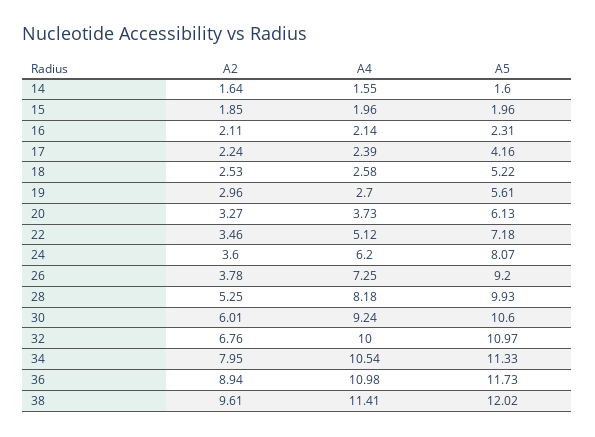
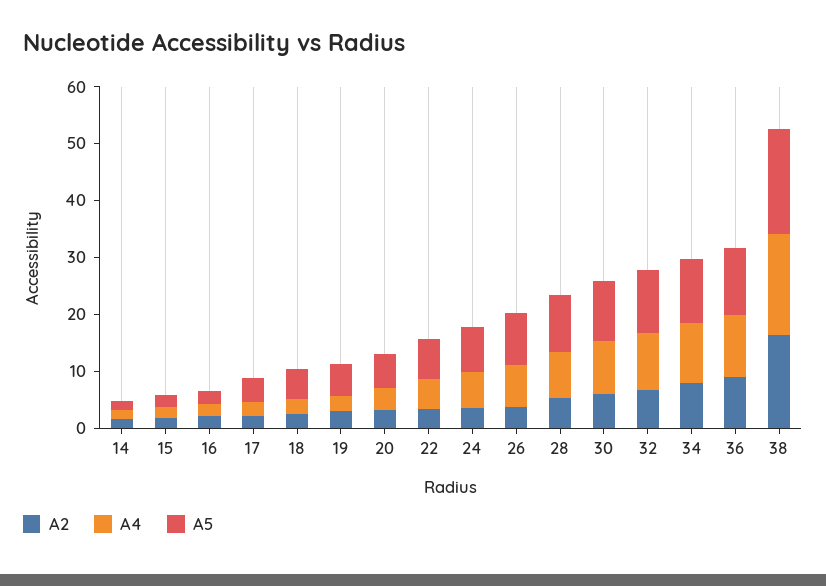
  {
    "A2": {
      "14": 1.64,
      "15": 1.85,
      "16": 2.11,
      "17": 2.24,
      "18": 2.53,
      "19": 2.96,
      "20": 3.27,
      "22": 3.46,
      "24": 3.6,
      "26": 3.78,
      "28": 5.25,
      "30": 6.01,
      "32": 6.76,
      "34": 7.95,
      "36": 8.94,
-     "38": 9.61
+     "38": 16
    },
    "A4": {
      "14": 1.55,
      "15": 1.96,
      "16": 2.14,
      "17": 2.39,
      "18": 2.58,
      "19": 2.7,
      "20": 3.73,
      "22": 5.12,
      "24": 6.2,
      "26": 7.25,
      "28": 8.18,
      "30": 9.24,
      "32": 10,
      "34": 10.54,
      "36": 10.98,
-     "38": 11.41
+     "38": 18
    },
    "A5": {
      "14": 1.6,
      "15": 1.96,
      "16": 2.31,
      "17": 4.16,
      "18": 5.22,
      "19": 5.61,
      "20": 6.13,
      "22": 7.18,
      "24": 8.07,
      "26": 9.2,
      "28": 9.93,
      "30": 10.6,
      "32": 10.97,
      "34": 11.33,
      "36": 11.73,
-     "38": 12.02
+     "38": 18
    }
  }

